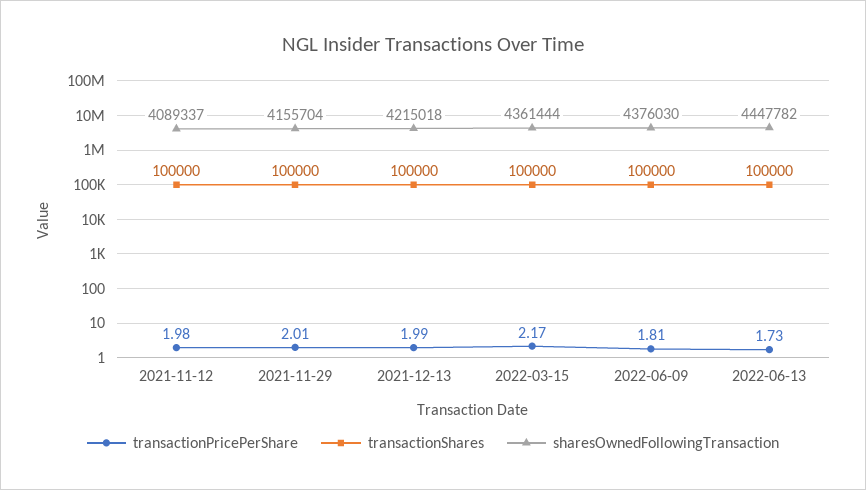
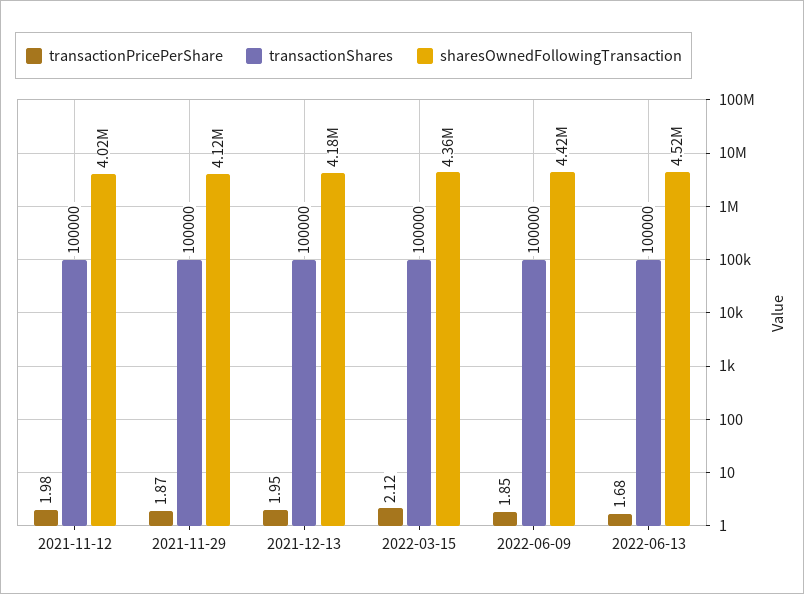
  {
    "transactionPricePerShare": {
      "2021-11-12": 1.98,
-     "2021-11-29": 2.01,
+     "2021-11-29": 1.87,
-     "2021-12-13": 1.99,
+     "2021-12-13": 1.95,
-     "2022-03-15": 2.17,
+     "2022-03-15": 2.12,
-     "2022-06-09": 1.81,
+     "2022-06-09": 1.85,
-     "2022-06-13": 1.73
+     "2022-06-13": 1.68
    },
    "transactionShares": {
      "2021-11-12": 100000,
      "2021-11-29": 100000,
      "2021-12-13": 100000,
      "2022-03-15": 100000,
      "2022-06-09": 100000,
      "2022-06-13": 100000
    },
    "sharesOwnedFollowingTransaction": {
-     "2021-11-12": 4089337,
+     "2021-11-12": 4020000,
-     "2021-11-29": 4155704,
+     "2021-11-29": 4120000,
-     "2021-12-13": 4215018,
+     "2021-12-13": 4180000,
      "2022-03-15": 4361444,
-     "2022-06-09": 4376030,
+     "2022-06-09": 4420000,
-     "2022-06-13": 4447782
+     "2022-06-13": 4520000
    }
  }

